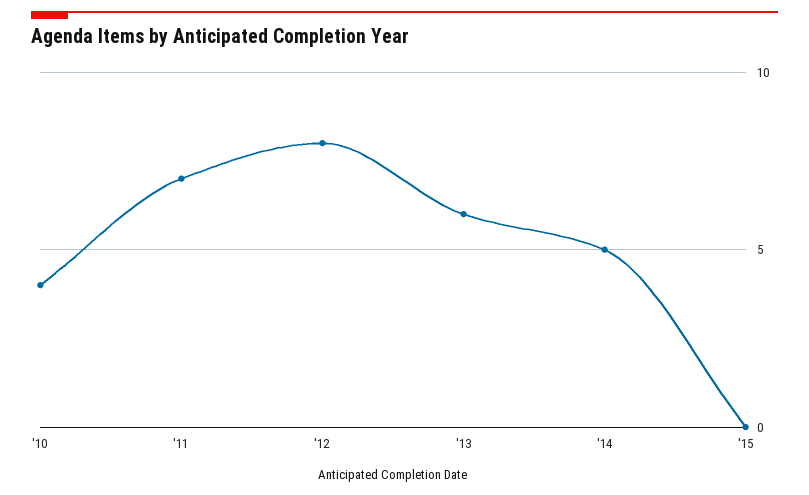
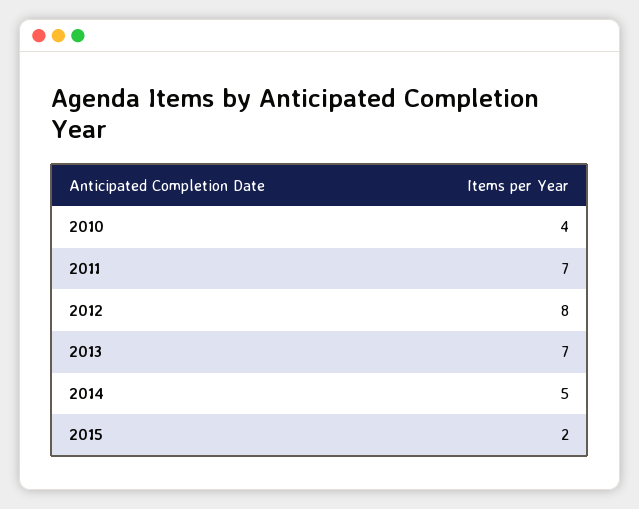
  {
    "'10": 4,
    "'11": 7,
    "'12": 8,
-   "'13": 6,
+   "'13": 7,
    "'14": 5,
-   "'15": 0
+   "'15": 2
  }

